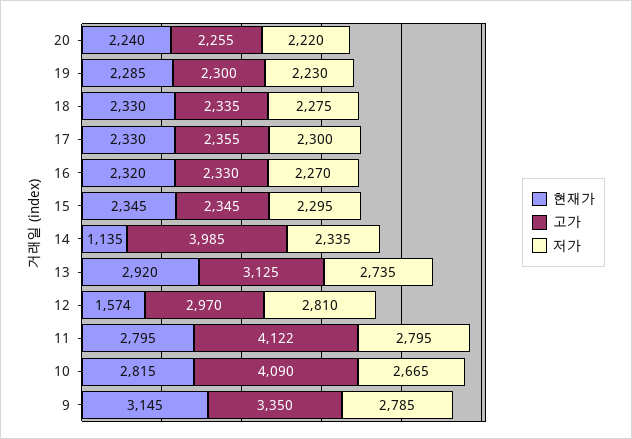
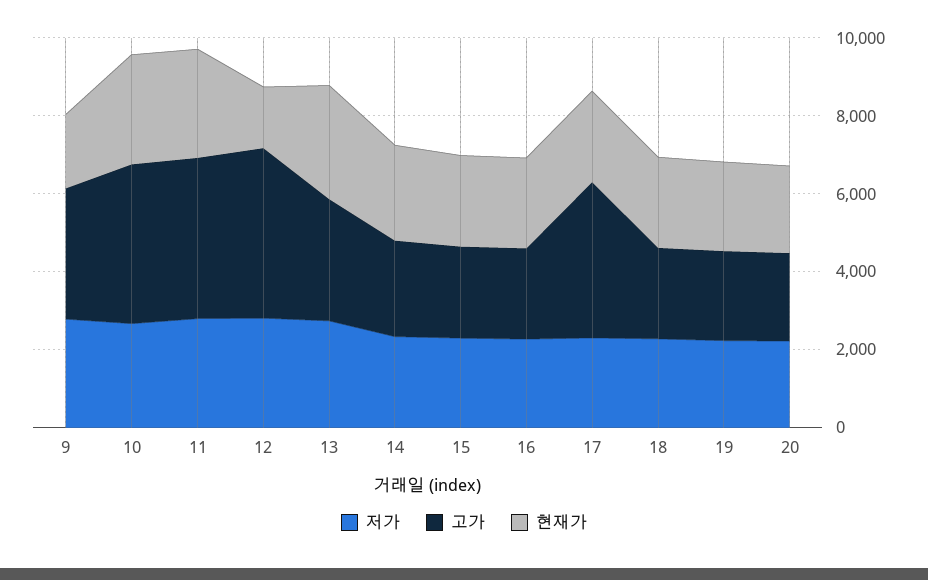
  {
    "현재가": {
      "20": 2240,
      "19": 2285,
      "18": 2330,
      "17": 2330,
      "16": 2320,
      "15": 2345,
-     "14": 1135,
+     "14": 2500,
      "13": 2920,
      "12": 1574,
      "11": 2795,
      "10": 2815,
-     "9": 3145
+     "9": 2000
    },
    "고가": {
      "20": 2255,
      "19": 2300,
      "18": 2335,
-     "17": 2355,
+     "17": 4000,
      "16": 2330,
      "15": 2345,
-     "14": 3985,
+     "14": 2500,
      "13": 3125,
-     "12": 2970,
+     "12": 4500,
      "11": 4122,
      "10": 4090,
      "9": 3350
    },
    "저가": {
      "20": 2220,
      "19": 2230,
      "18": 2275,
      "17": 2300,
      "16": 2270,
      "15": 2295,
      "14": 2335,
      "13": 2735,
      "12": 2810,
      "11": 2795,
      "10": 2665,
      "9": 2785
    }
  }

